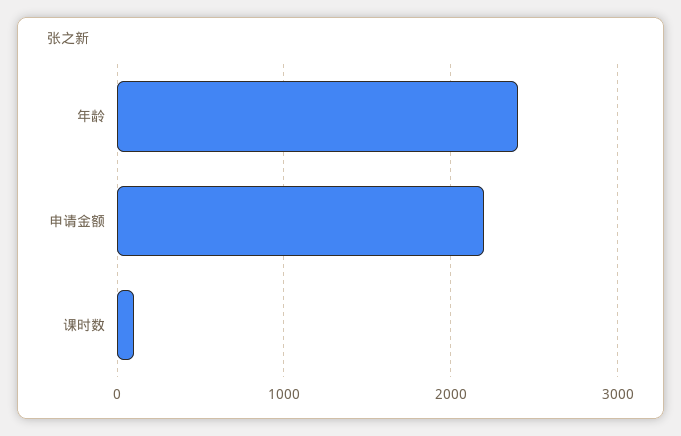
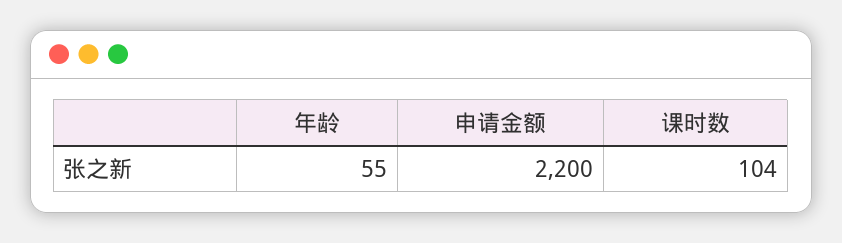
  {
-   "年龄": 2400,
+   "年龄": 55,
    "申请金额": 2200,
    "课时数": 104
  }

